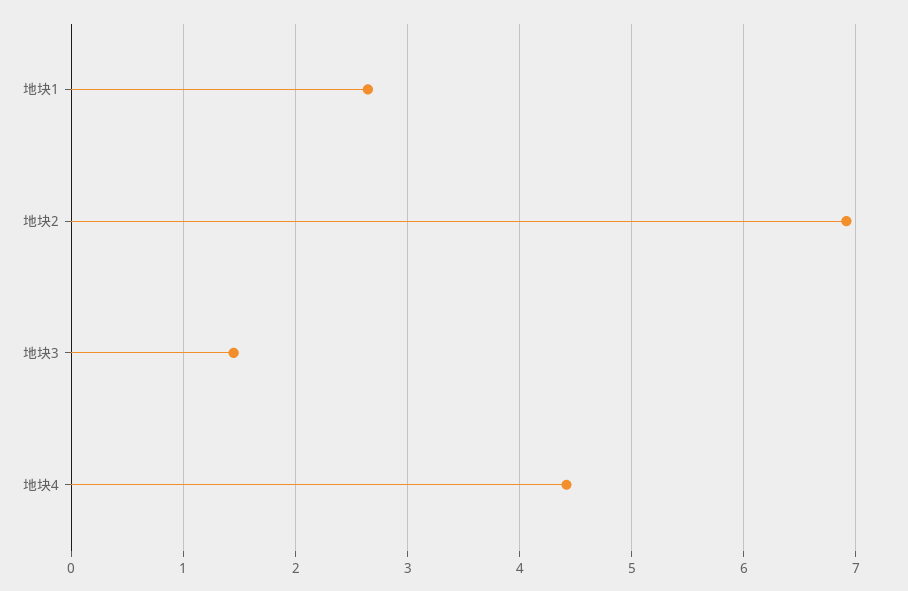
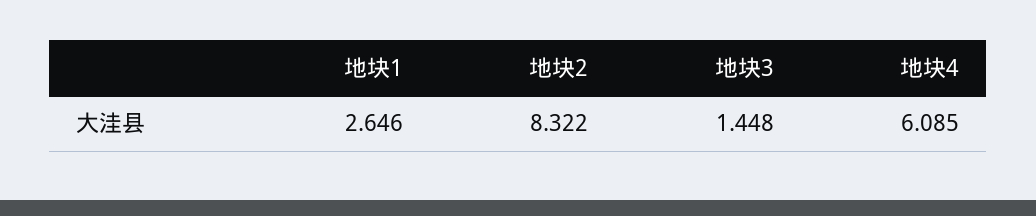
  {
    "地块1": 2.646,
-   "地块2": 6.9,
+   "地块2": 8.322,
    "地块3": 1.448,
-   "地块4": 4.4
+   "地块4": 6.085
  }

